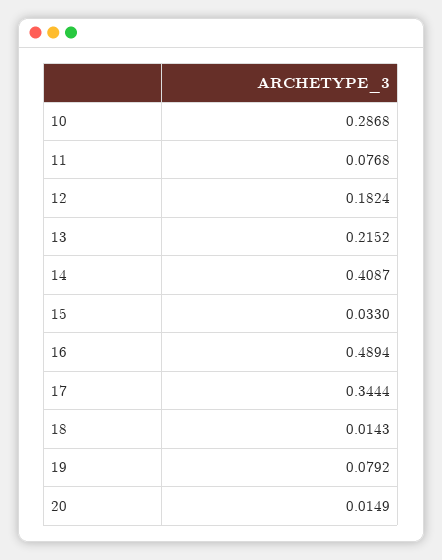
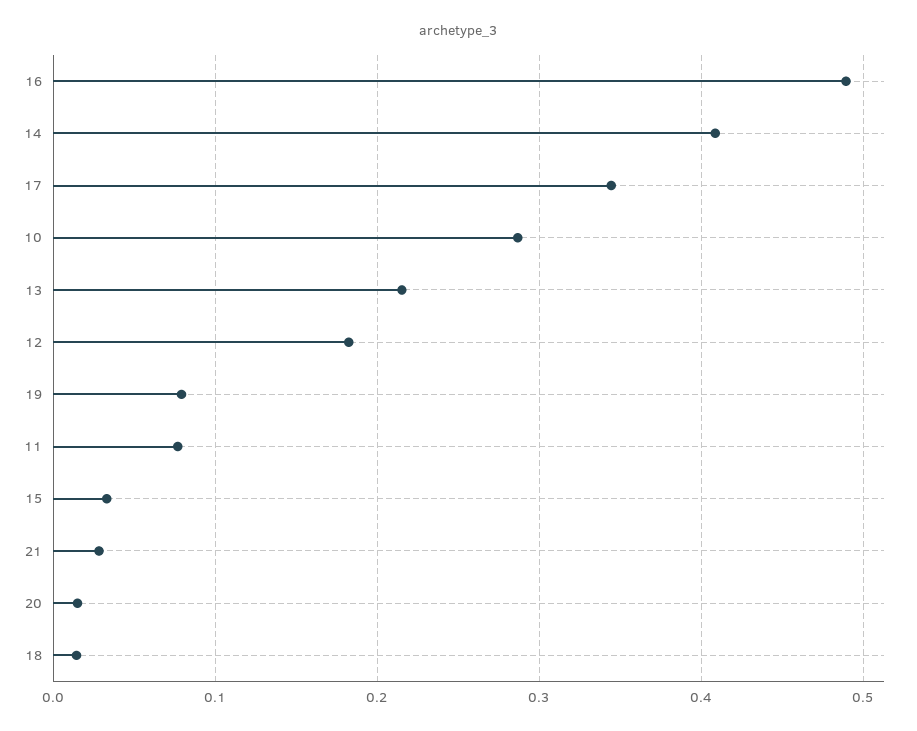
  {
    "10": 0.2868,
    "11": 0.0768,
    "12": 0.1824,
    "13": 0.2152,
    "14": 0.4087,
    "15": 0.033,
    "16": 0.4894,
    "17": 0.3444,
    "18": 0.0143,
    "19": 0.0792,
-   "20": 0.0149
+   "20": 0.0149,
+   "21": 0.03
  }

